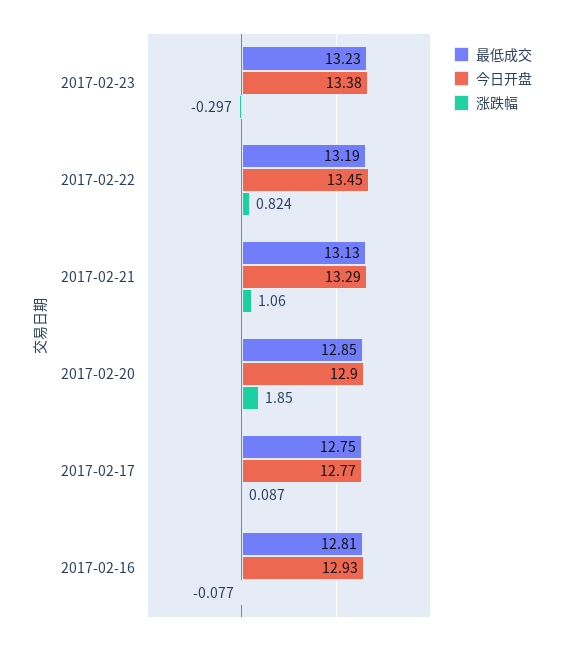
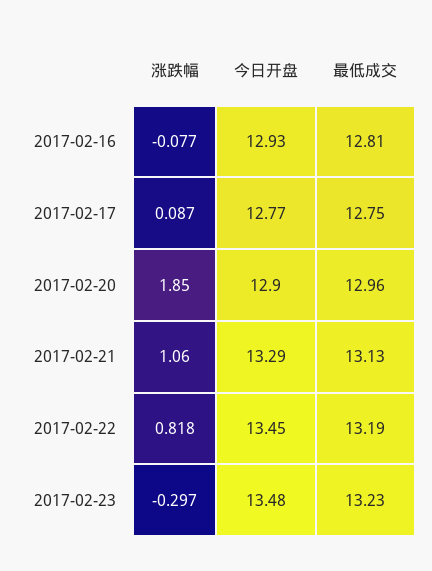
  {
    "最低成交": {
      "2017-02-23": 13.23,
      "2017-02-22": 13.19,
      "2017-02-21": 13.13,
-     "2017-02-20": 12.85,
+     "2017-02-20": 12.96,
      "2017-02-17": 12.75,
      "2017-02-16": 12.81
    },
    "今日开盘": {
-     "2017-02-23": 13.38,
+     "2017-02-23": 13.48,
      "2017-02-22": 13.45,
      "2017-02-21": 13.29,
      "2017-02-20": 12.9,
      "2017-02-17": 12.77,
      "2017-02-16": 12.93
    },
    "涨跌幅": {
      "2017-02-23": -0.297,
-     "2017-02-22": 0.824,
+     "2017-02-22": 0.818,
      "2017-02-21": 1.06,
      "2017-02-20": 1.85,
      "2017-02-17": 0.087,
      "2017-02-16": -0.077
    }
  }

